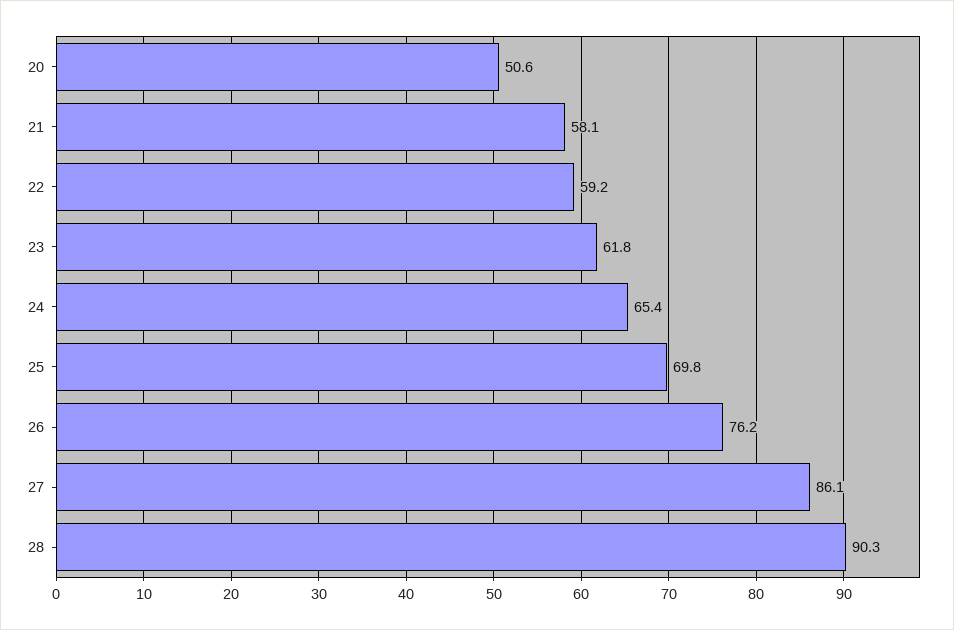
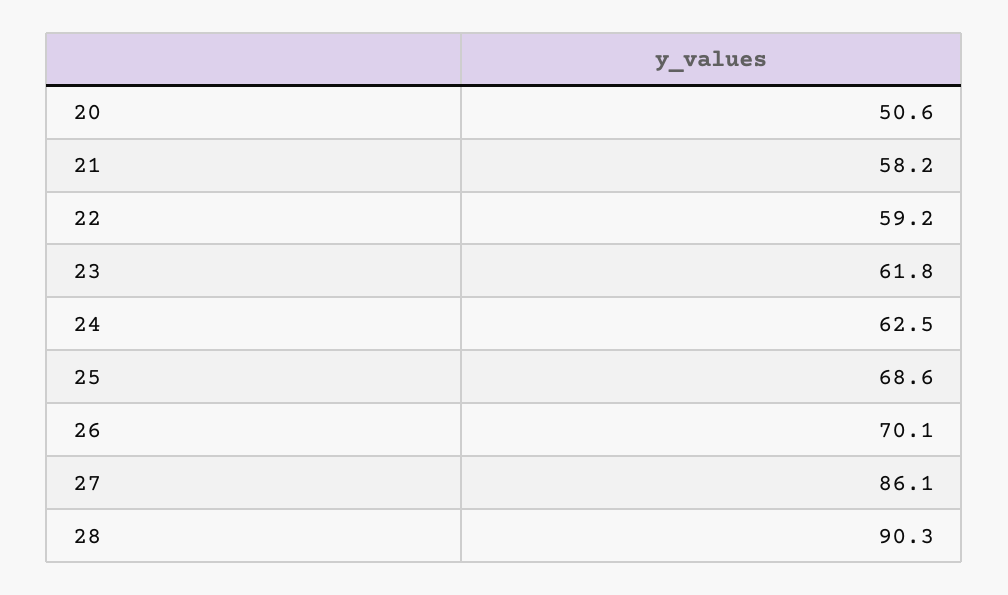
  {
    "20": 50.6,
-   "21": 58.1,
+   "21": 58.2,
    "22": 59.2,
    "23": 61.8,
-   "24": 65.4,
+   "24": 62.5,
-   "25": 69.8,
+   "25": 68.6,
-   "26": 76.2,
+   "26": 70.1,
    "27": 86.1,
    "28": 90.3
  }

